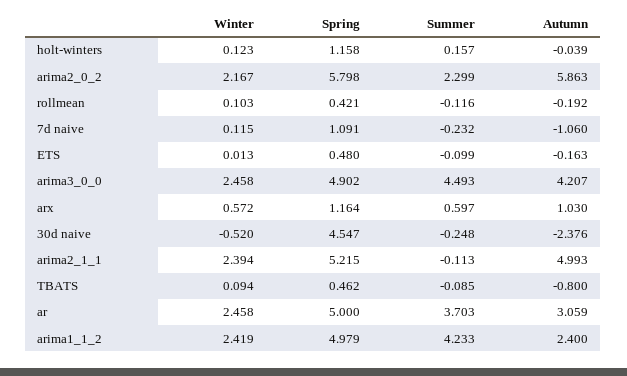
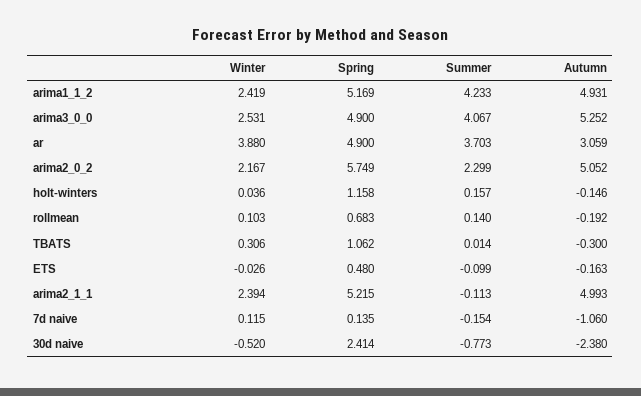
  {
    "Winter": {
-     "holt-winters": 0.123,
+     "holt-winters": 0.036,
      "arima2_0_2": 2.167,
      "rollmean": 0.103,
      "7d naive": 0.115,
-     "ETS": 0.013,
+     "ETS": -0.026,
-     "arima3_0_0": 2.458,
+     "arima3_0_0": 2.531,
-     "arx": 0.572,
      "30d naive": -0.52,
      "arima2_1_1": 2.394,
-     "TBATS": 0.094,
+     "TBATS": 0.306,
-     "ar": 2.458,
+     "ar": 3.88,
      "arima1_1_2": 2.419
    },
    "Spring": {
      "holt-winters": 1.158,
-     "arima2_0_2": 5.798,
+     "arima2_0_2": 5.749,
-     "rollmean": 0.421,
+     "rollmean": 0.683,
-     "7d naive": 1.091,
+     "7d naive": 0.135,
      "ETS": 0.48,
-     "arima3_0_0": 4.902,
+     "arima3_0_0": 4.9,
-     "arx": 1.164,
-     "30d naive": 4.547,
+     "30d naive": 2.414,
      "arima2_1_1": 5.215,
-     "TBATS": 0.462,
+     "TBATS": 1.062,
-     "ar": 5,
+     "ar": 4.9,
-     "arima1_1_2": 4.979
+     "arima1_1_2": 5.169
    },
    "Summer": {
      "holt-winters": 0.157,
      "arima2_0_2": 2.299,
-     "rollmean": -0.116,
+     "rollmean": 0.14,
-     "7d naive": -0.232,
+     "7d naive": -0.154,
      "ETS": -0.099,
-     "arima3_0_0": 4.493,
+     "arima3_0_0": 4.067,
-     "arx": 0.597,
-     "30d naive": -0.248,
+     "30d naive": -0.773,
      "arima2_1_1": -0.113,
-     "TBATS": -0.085,
+     "TBATS": 0.014,
      "ar": 3.703,
      "arima1_1_2": 4.233
    },
    "Autumn": {
-     "holt-winters": -0.039,
+     "holt-winters": -0.146,
-     "arima2_0_2": 5.863,
+     "arima2_0_2": 5.052,
      "rollmean": -0.192,
      "7d naive": -1.06,
      "ETS": -0.163,
-     "arima3_0_0": 4.207,
+     "arima3_0_0": 5.252,
-     "arx": 1.03,
-     "30d naive": -2.376,
+     "30d naive": -2.38,
      "arima2_1_1": 4.993,
-     "TBATS": -0.8,
+     "TBATS": -0.3,
      "ar": 3.059,
-     "arima1_1_2": 2.4
+     "arima1_1_2": 4.931
    }
  }

